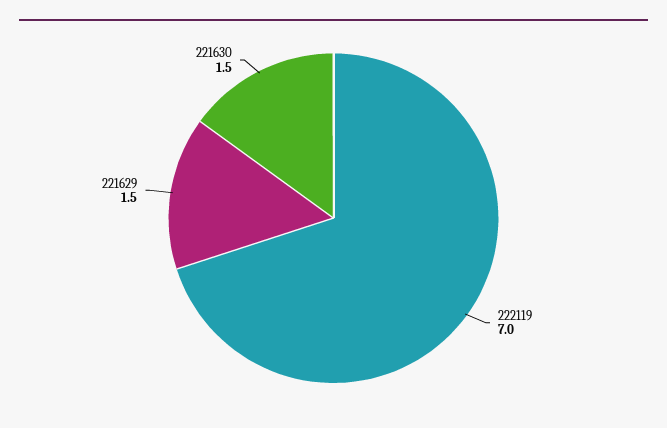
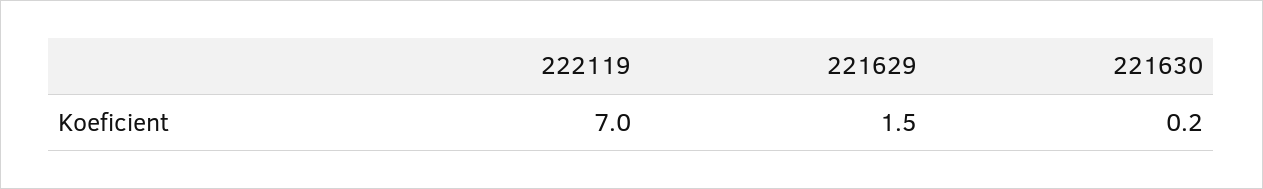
  {
    "222119": 7,
    "221629": 1.5,
-   "221630": 1.5
+   "221630": 0.2
  }

